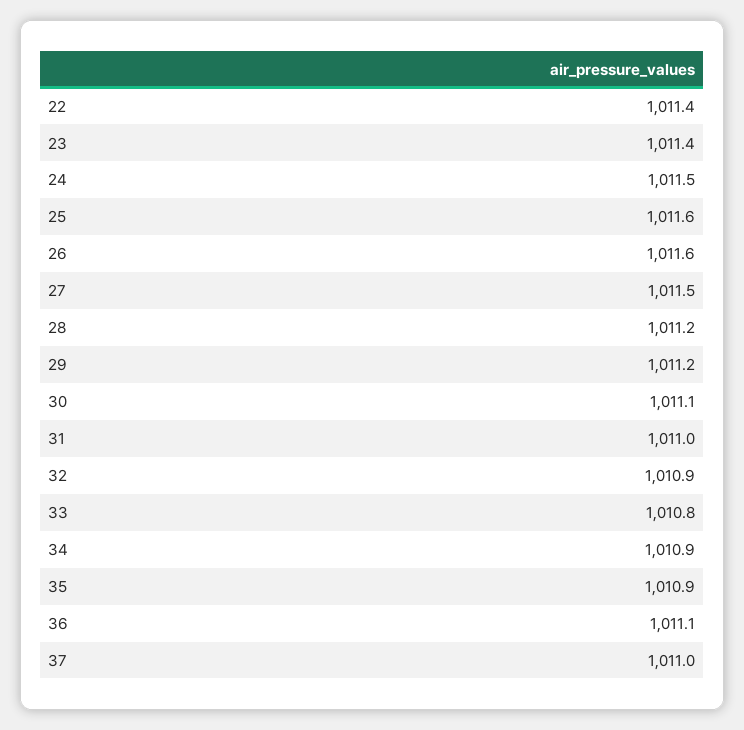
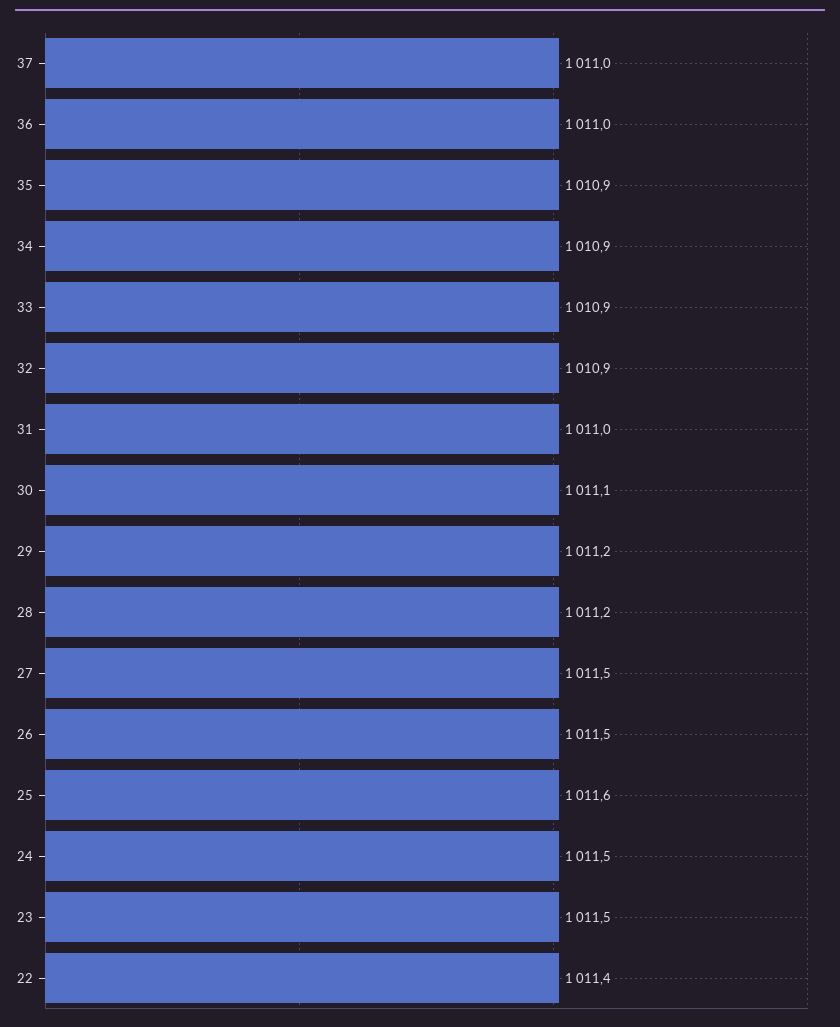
  {
    "22": 1011.4,
-   "23": 1011.4,
+   "23": 1011.5,
    "24": 1011.5,
    "25": 1011.6,
-   "26": 1011.6,
+   "26": 1011.5,
    "27": 1011.5,
    "28": 1011.2,
    "29": 1011.2,
    "30": 1011.1,
    "31": 1011,
    "32": 1010.9,
-   "33": 1010.8,
+   "33": 1010.9,
    "34": 1010.9,
    "35": 1010.9,
-   "36": 1011.1,
+   "36": 1011,
    "37": 1011
  }

